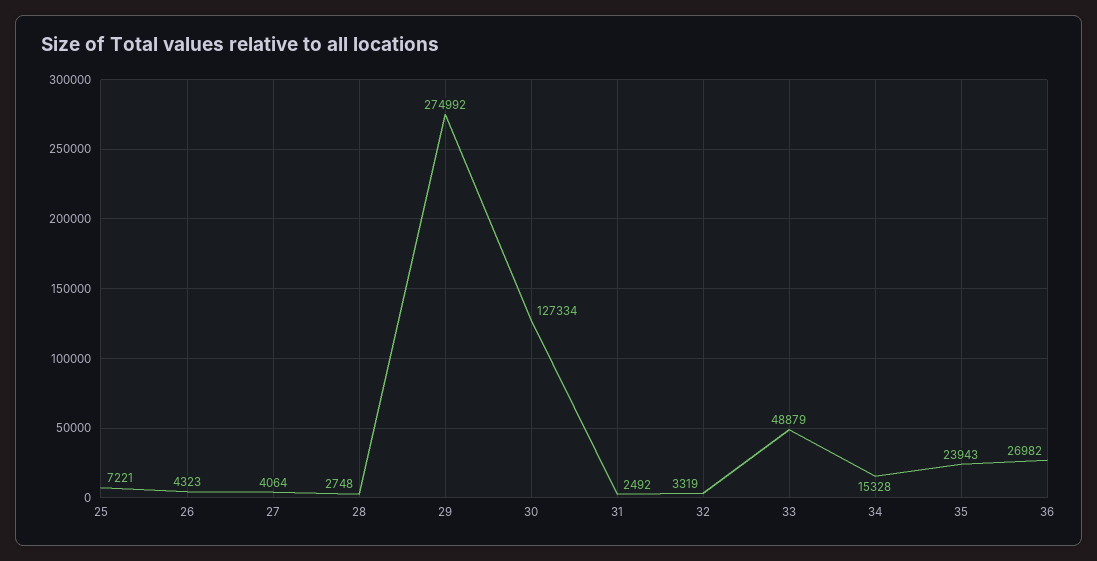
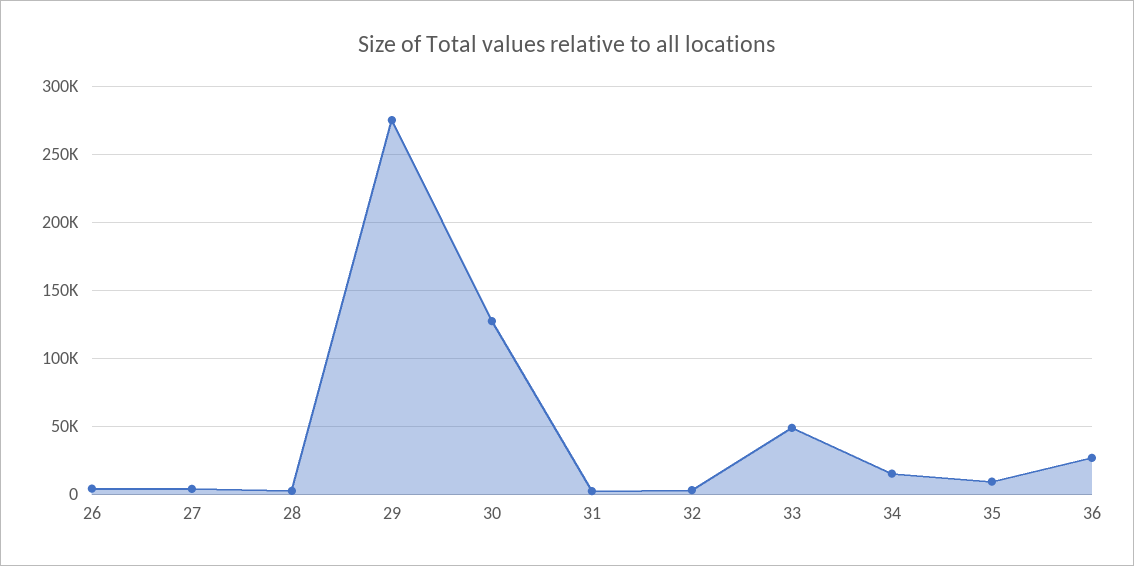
  {
-   "25": 7221,
    "26": 4323,
    "27": 4064,
    "28": 2748,
    "29": 274992,
    "30": 127334,
    "31": 2492,
    "32": 3319,
    "33": 48879,
    "34": 15328,
-   "35": 23943,
+   "35": 10000,
    "36": 26982
  }

